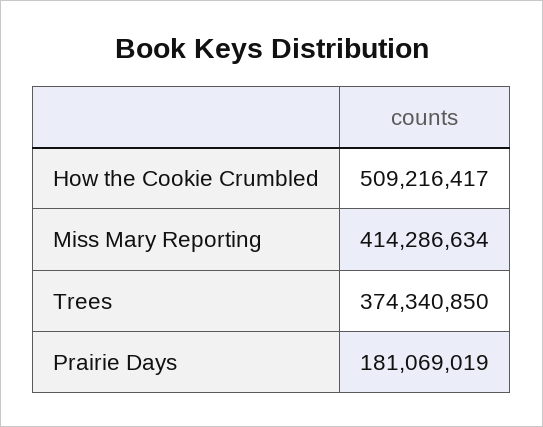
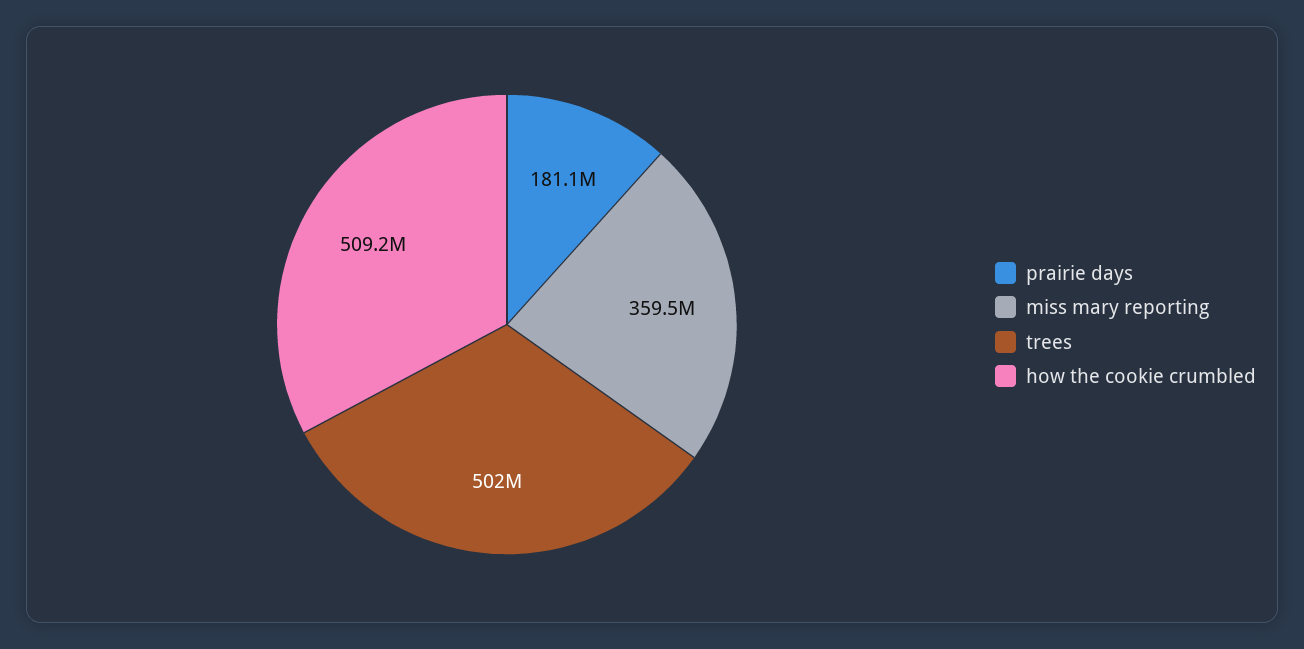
  {
    "How the Cookie Crumbled": 509216417,
-   "Miss Mary Reporting": 414286634,
+   "Miss Mary Reporting": 359500000,
-   "Trees": 374340850,
+   "Trees": 502000000,
    "Prairie Days": 181069019
  }

